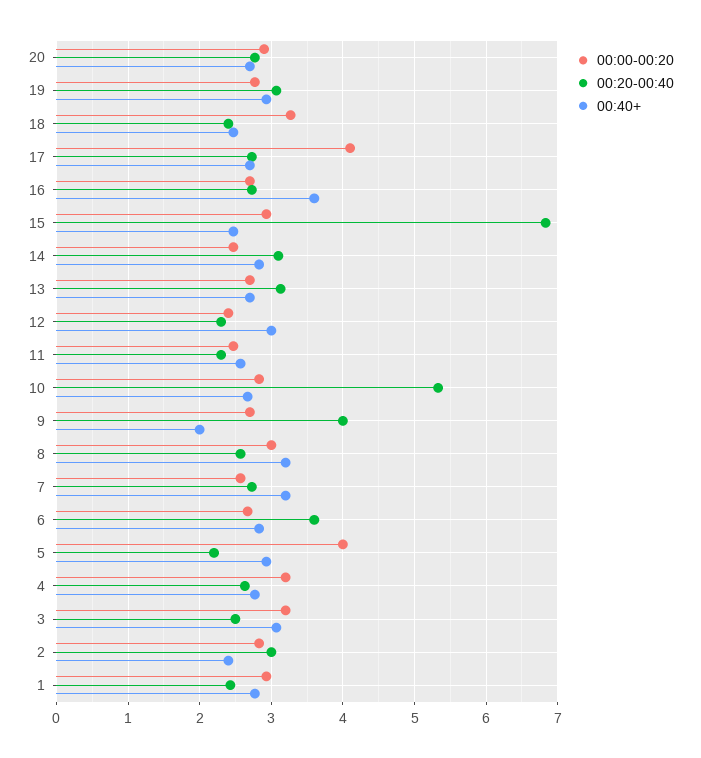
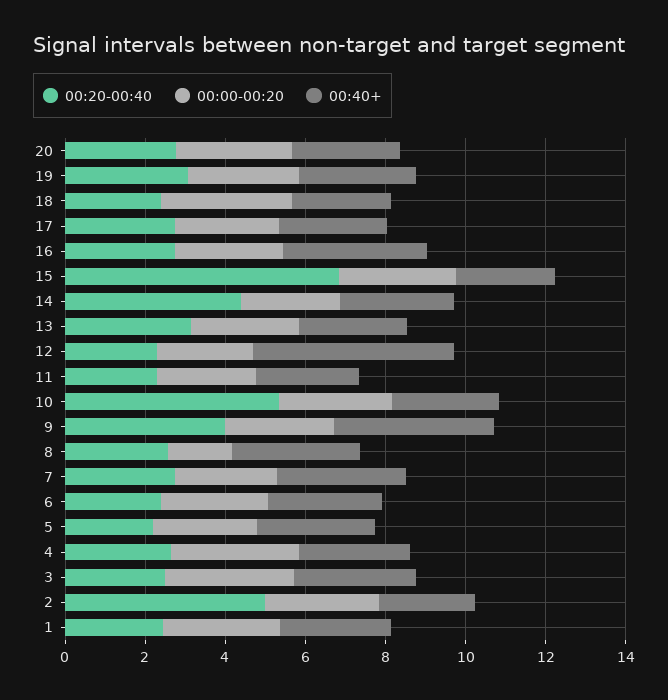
  {
    "00:00-00:20": {
      "20": 2.9,
      "19": 2.8,
      "18": 3.3,
-     "17": 4.1,
+     "17": 2.5,
      "16": 2.7,
      "15": 2.9,
      "14": 2.5,
      "13": 2.7,
      "12": 2.4,
      "11": 2.5,
      "10": 2.8,
      "9": 2.7,
-     "8": 3,
+     "8": 1.5,
      "7": 2.6,
      "6": 2.7,
-     "5": 4,
+     "5": 2.5,
      "4": 3.2,
      "3": 3.2,
      "2": 2.8,
      "1": 2.9
    },
    "00:20-00:40": {
      "20": 2.8,
      "19": 3.1,
      "18": 2.4,
      "17": 2.7,
      "16": 2.7,
      "15": 6.8,
-     "14": 3.1,
+     "14": 4.5,
      "13": 3.1,
      "12": 2.3,
      "11": 2.3,
      "10": 5.3,
      "9": 4,
      "8": 2.6,
      "7": 2.7,
-     "6": 3.6,
+     "6": 2.5,
      "5": 2.2,
      "4": 2.6,
      "3": 2.5,
-     "2": 3,
+     "2": 5,
      "1": 2.4
    },
    "00:40+": {
      "20": 2.7,
      "19": 2.9,
      "18": 2.5,
      "17": 2.7,
      "16": 3.6,
      "15": 2.5,
      "14": 2.8,
      "13": 2.7,
-     "12": 3,
+     "12": 5,
      "11": 2.6,
      "10": 2.7,
-     "9": 2,
+     "9": 4,
      "8": 3.2,
      "7": 3.2,
      "6": 2.8,
      "5": 2.9,
      "4": 2.8,
      "3": 3.1,
      "2": 2.4,
      "1": 2.8
    }
  }

